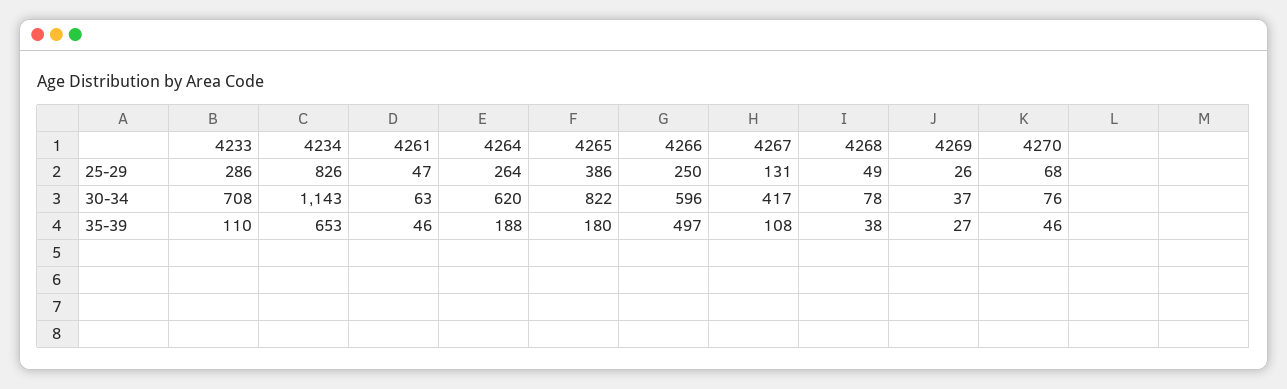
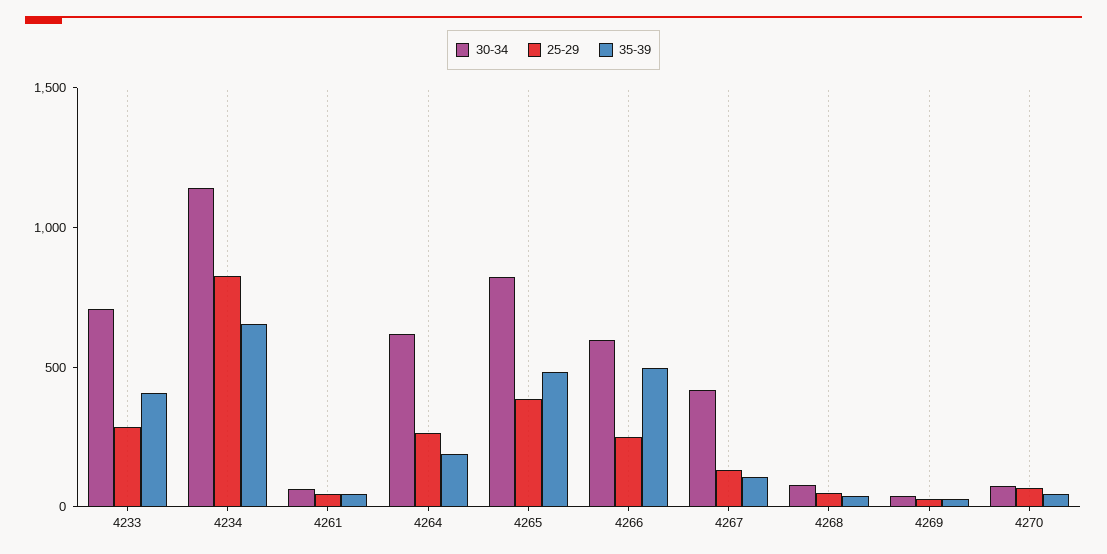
  {
    "25-29": {
      "4233": 286,
      "4234": 826,
      "4261": 47,
      "4264": 264,
      "4265": 386,
      "4266": 250,
      "4267": 131,
      "4268": 49,
      "4269": 26,
      "4270": 68
    },
    "30-34": {
      "4233": 708,
      "4234": 1143,
      "4261": 63,
      "4264": 620,
      "4265": 822,
      "4266": 596,
      "4267": 417,
      "4268": 78,
      "4269": 37,
      "4270": 76
    },
    "35-39": {
-     "4233": 110,
+     "4233": 400,
      "4234": 653,
      "4261": 46,
      "4264": 188,
-     "4265": 180,
+     "4265": 500,
      "4266": 497,
      "4267": 108,
      "4268": 38,
      "4269": 27,
      "4270": 46
    }
  }

